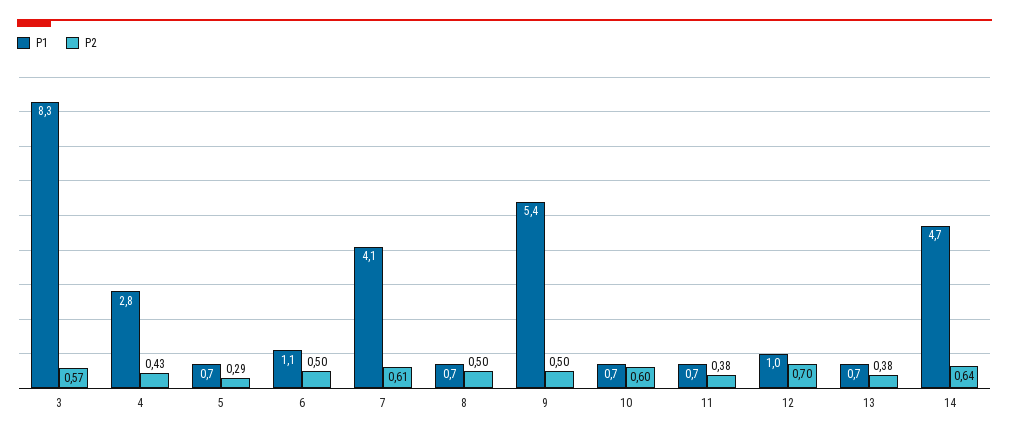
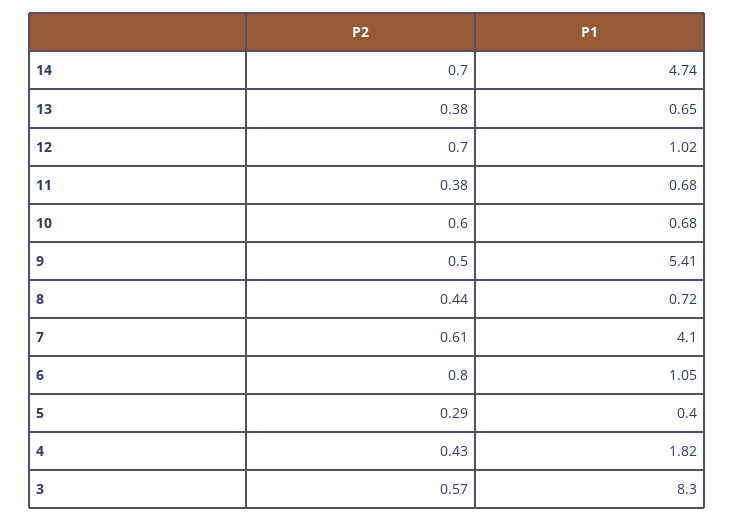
  {
    "P1": {
      "3": 8.3,
-     "4": 2.8,
+     "4": 1.82,
-     "5": 0.7,
+     "5": 0.4,
      "6": 1.05,
      "7": 4.1,
      "8": 0.72,
      "9": 5.41,
      "10": 0.68,
      "11": 0.68,
      "12": 1.02,
      "13": 0.65,
      "14": 4.74
    },
    "P2": {
      "3": 0.57,
      "4": 0.43,
      "5": 0.29,
-     "6": 0.5,
+     "6": 0.8,
      "7": 0.61,
-     "8": 0.5,
+     "8": 0.44,
      "9": 0.5,
      "10": 0.6,
      "11": 0.38,
      "12": 0.7,
      "13": 0.38,
-     "14": 0.64
+     "14": 0.7
    }
  }

